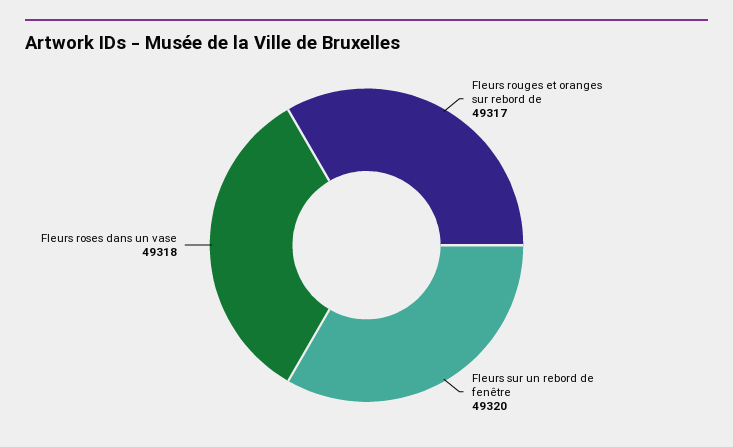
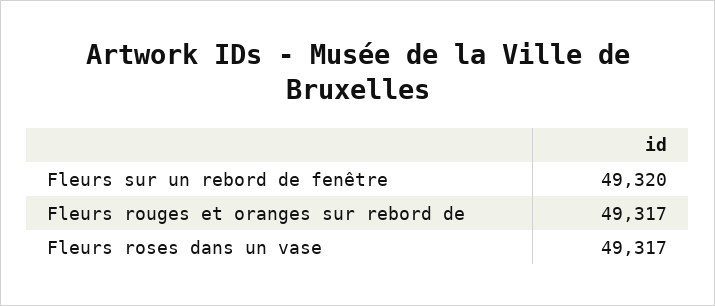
  {
    "Fleurs rouges et oranges sur rebord de": 49317,
    "Fleurs sur un rebord de fenêtre": 49320,
-   "Fleurs roses dans un vase": 49318
+   "Fleurs roses dans un vase": 49317
  }

